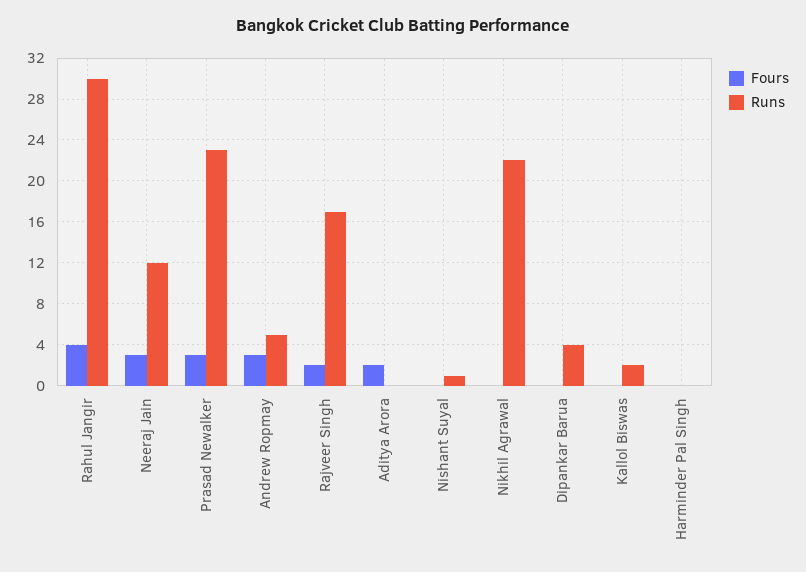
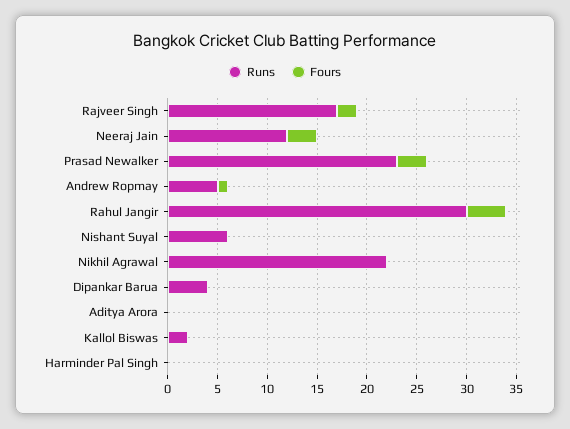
  {
    "Fours": {
      "Rahul Jangir": 4,
      "Neeraj Jain": 3,
      "Prasad Newalker": 3,
-     "Andrew Ropmay": 3,
+     "Andrew Ropmay": 1,
      "Rajveer Singh": 2,
-     "Aditya Arora": 2,
+     "Aditya Arora": 0,
      "Nishant Suyal": 0,
      "Nikhil Agrawal": 0,
      "Dipankar Barua": 0,
      "Kallol Biswas": 0,
      "Harminder Pal Singh": 0
    },
    "Runs": {
      "Rahul Jangir": 30,
      "Neeraj Jain": 12,
      "Prasad Newalker": 23,
      "Andrew Ropmay": 5,
      "Rajveer Singh": 17,
      "Aditya Arora": 0,
-     "Nishant Suyal": 1,
+     "Nishant Suyal": 6,
      "Nikhil Agrawal": 22,
      "Dipankar Barua": 4,
      "Kallol Biswas": 2,
      "Harminder Pal Singh": 0
    }
  }

